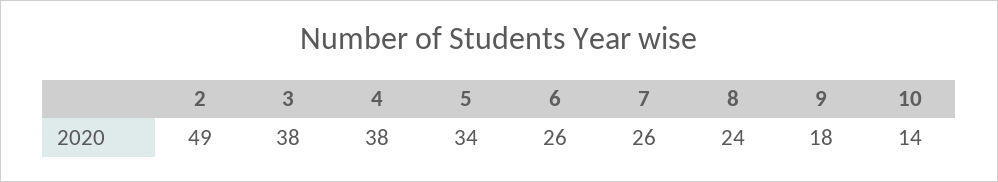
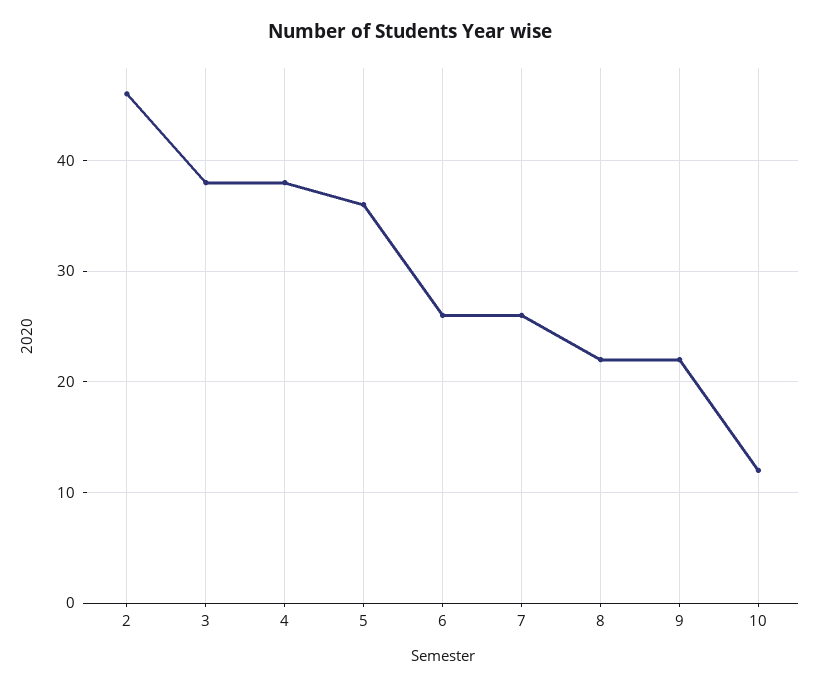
  {
-   "2": 49,
+   "2": 46,
    "3": 38,
    "4": 38,
-   "5": 34,
+   "5": 36,
    "6": 26,
    "7": 26,
-   "8": 24,
+   "8": 22,
-   "9": 18,
+   "9": 22,
-   "10": 14
+   "10": 12
  }

